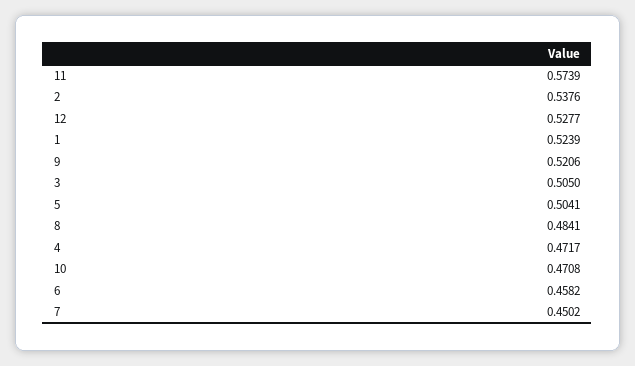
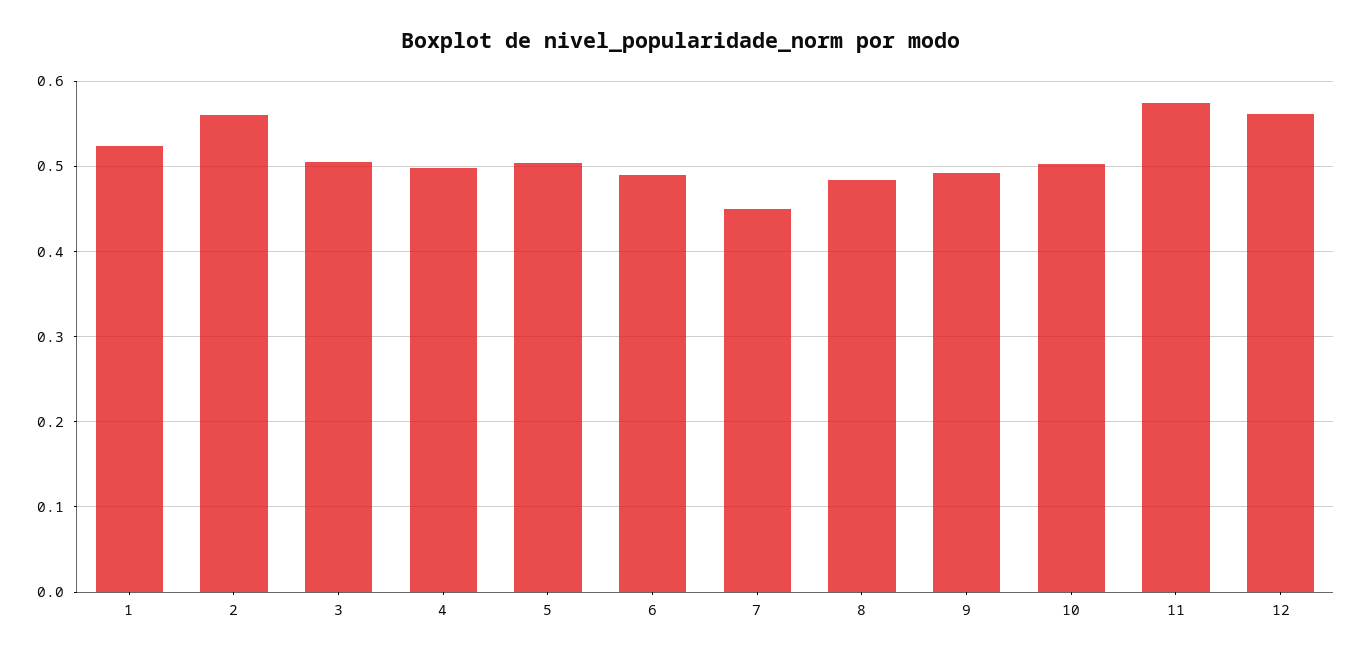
  {
    "11": 0.5739,
-   "2": 0.5376,
+   "2": 0.56,
-   "12": 0.5277,
+   "12": 0.56,
    "1": 0.5239,
-   "9": 0.5206,
+   "9": 0.49,
    "3": 0.505,
    "5": 0.5041,
    "8": 0.4841,
-   "4": 0.4717,
+   "4": 0.5,
-   "10": 0.4708,
+   "10": 0.5,
-   "6": 0.4582,
+   "6": 0.49,
    "7": 0.4502
  }

